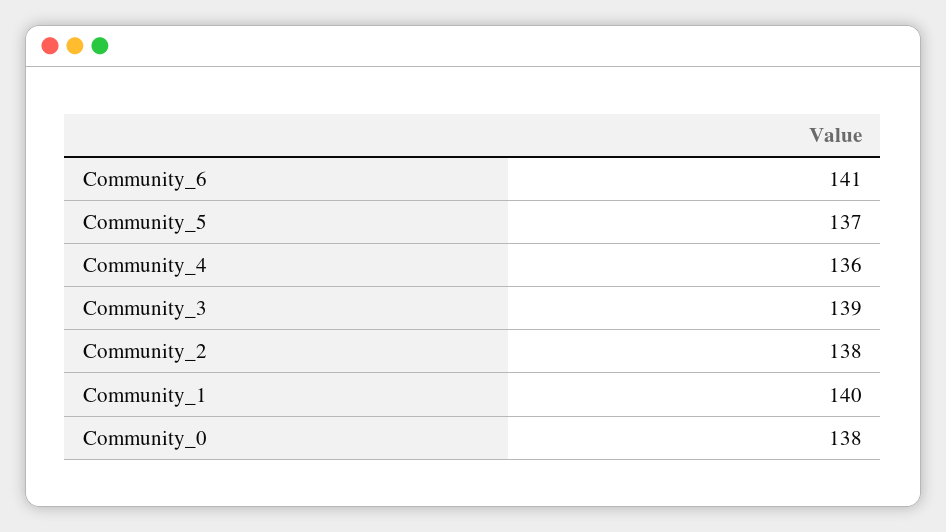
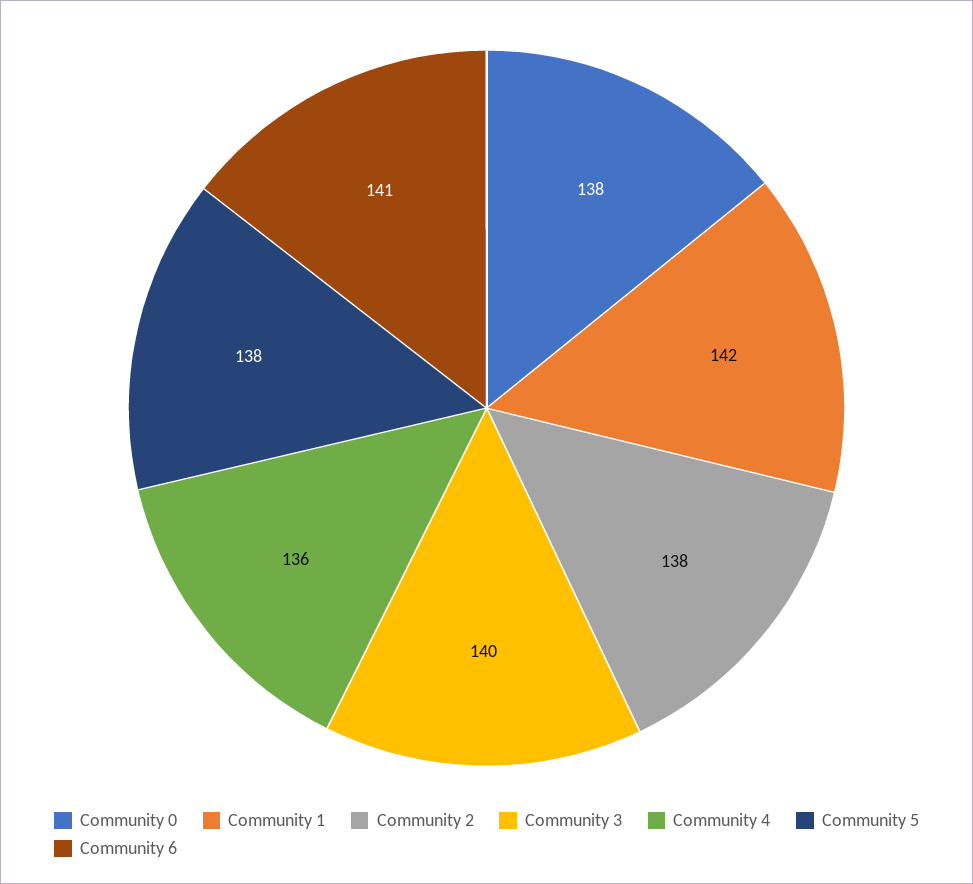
  {
    "Community_6": 141,
-   "Community_5": 137,
+   "Community_5": 138,
    "Community_4": 136,
-   "Community_3": 139,
+   "Community_3": 140,
    "Community_2": 138,
-   "Community_1": 140,
+   "Community_1": 142,
    "Community_0": 138
  }

